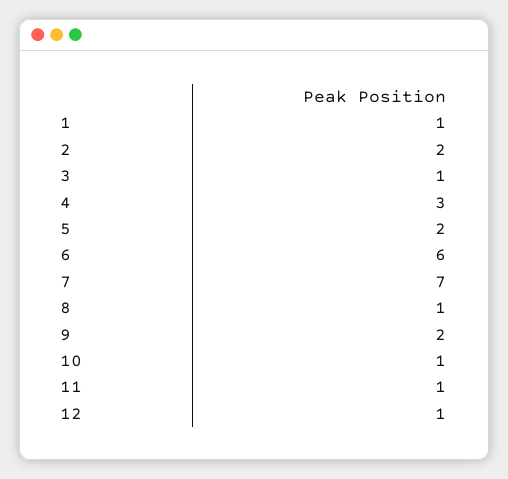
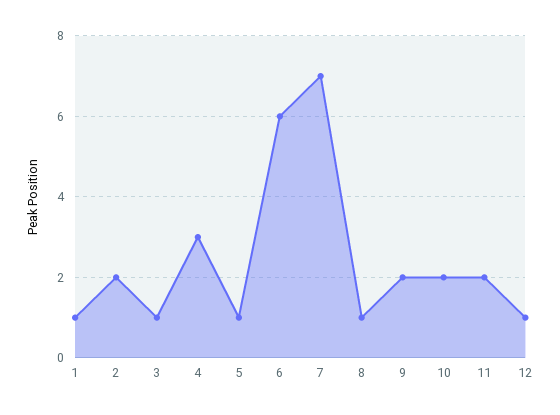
  {
    "1": 1,
    "2": 2,
    "3": 1,
    "4": 3,
-   "5": 2,
+   "5": 1,
    "6": 6,
    "7": 7,
    "8": 1,
    "9": 2,
-   "10": 1,
+   "10": 2,
-   "11": 1,
+   "11": 2,
    "12": 1
  }

